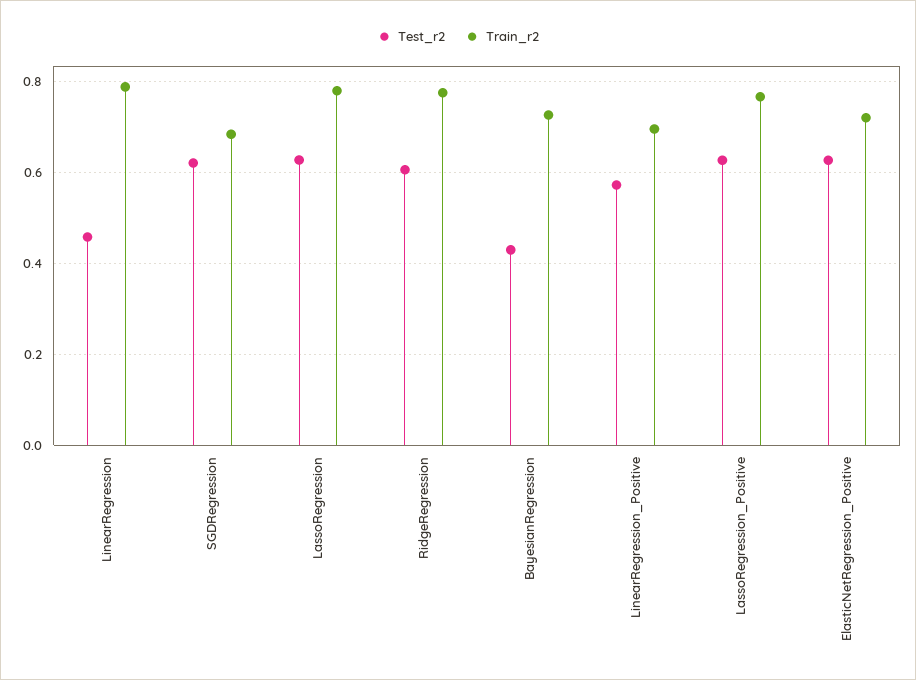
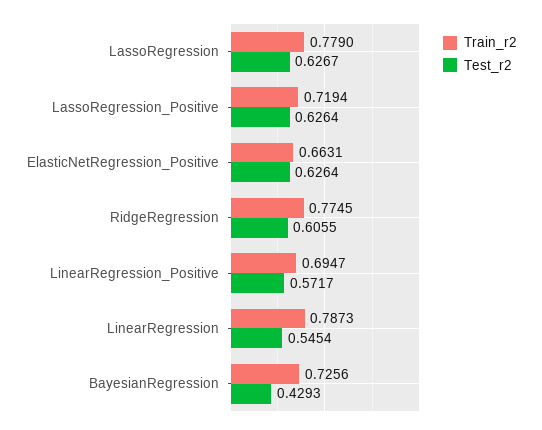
  {
    "Test_r2": {
-     "LinearRegression": 0.46,
+     "LinearRegression": 0.5454,
-     "SGDRegression": 0.62,
      "LassoRegression": 0.6267,
      "RidgeRegression": 0.6055,
      "BayesianRegression": 0.4293,
      "LinearRegression_Positive": 0.5717,
      "LassoRegression_Positive": 0.6264,
      "ElasticNetRegression_Positive": 0.6264
    },
    "Train_r2": {
      "LinearRegression": 0.7873,
-     "SGDRegression": 0.68,
      "LassoRegression": 0.779,
      "RidgeRegression": 0.7745,
      "BayesianRegression": 0.7256,
      "LinearRegression_Positive": 0.6947,
-     "LassoRegression_Positive": 0.76,
+     "LassoRegression_Positive": 0.7194,
-     "ElasticNetRegression_Positive": 0.72
+     "ElasticNetRegression_Positive": 0.6631
    }
  }

